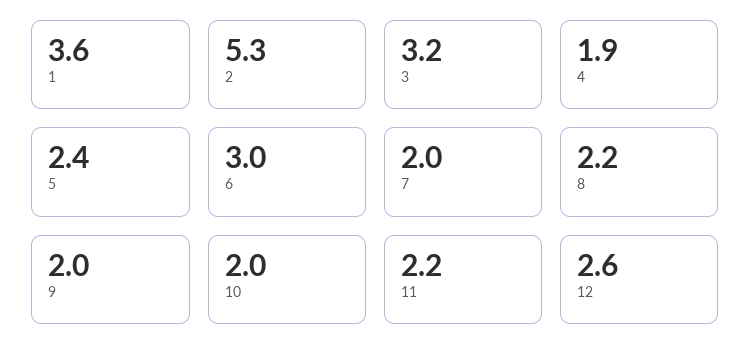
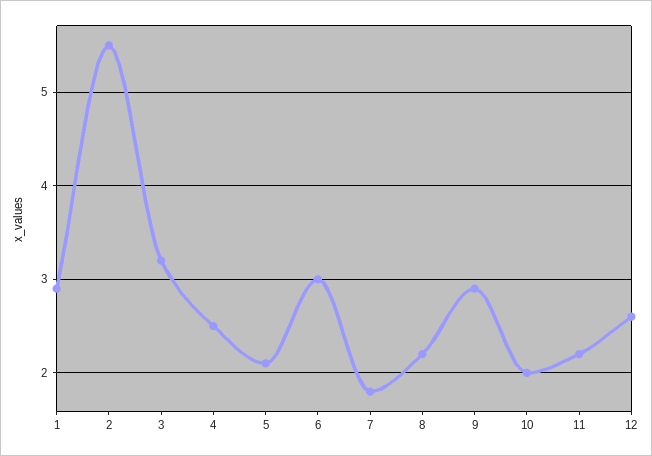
  {
-   "1": 3.6,
+   "1": 2.9,
-   "2": 5.3,
+   "2": 5.5,
    "3": 3.2,
-   "4": 1.9,
+   "4": 2.5,
-   "5": 2.4,
+   "5": 2.1,
    "6": 3,
-   "7": 2,
+   "7": 1.8,
    "8": 2.2,
-   "9": 2,
+   "9": 2.9,
    "10": 2,
    "11": 2.2,
    "12": 2.6
  }

